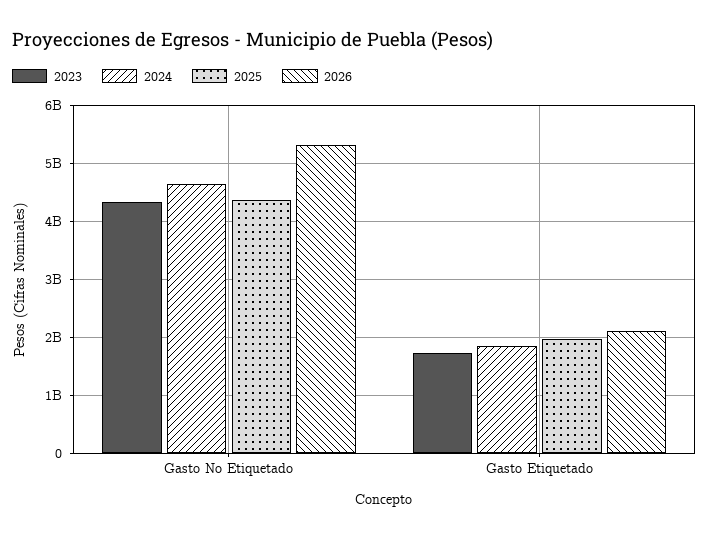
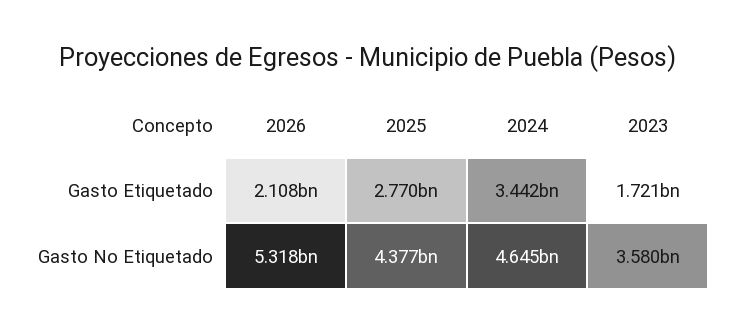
  {
    "2023": {
-     "Gasto No Etiquetado": 4400000000,
+     "Gasto No Etiquetado": 3580000000,
      "Gasto Etiquetado": 1721000000
    },
    "2024": {
      "Gasto No Etiquetado": 4645000000,
-     "Gasto Etiquetado": 1800000000
+     "Gasto Etiquetado": 3442000000
    },
    "2025": {
      "Gasto No Etiquetado": 4377000000,
-     "Gasto Etiquetado": 2000000000
+     "Gasto Etiquetado": 2770000000
    },
    "2026": {
      "Gasto No Etiquetado": 5318000000,
      "Gasto Etiquetado": 2108000000
    }
  }

